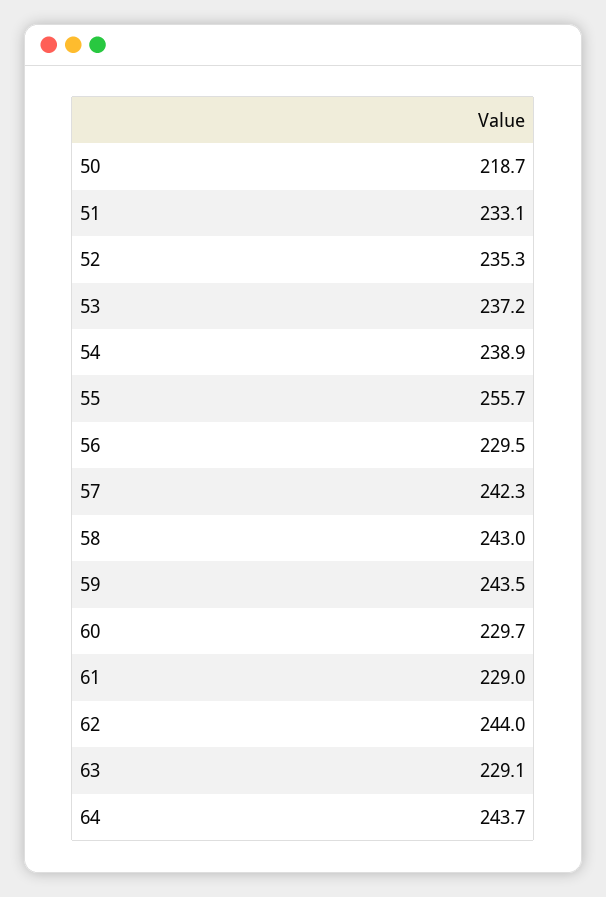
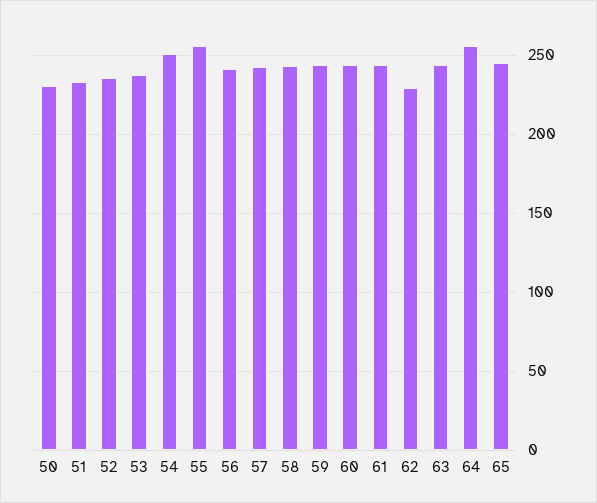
  {
-   "50": 218.7,
+   "50": 230,
    "51": 233.1,
    "52": 235.3,
    "53": 237.2,
-   "54": 238.9,
+   "54": 250,
    "55": 255.7,
-   "56": 229.5,
+   "56": 240,
    "57": 242.3,
    "58": 243,
    "59": 243.5,
-   "60": 229.7,
+   "60": 245,
-   "61": 229,
+   "61": 245,
-   "62": 244,
+   "62": 230,
-   "63": 229.1,
+   "63": 245,
-   "64": 243.7
+   "64": 255,
+   "65": 245
  }

